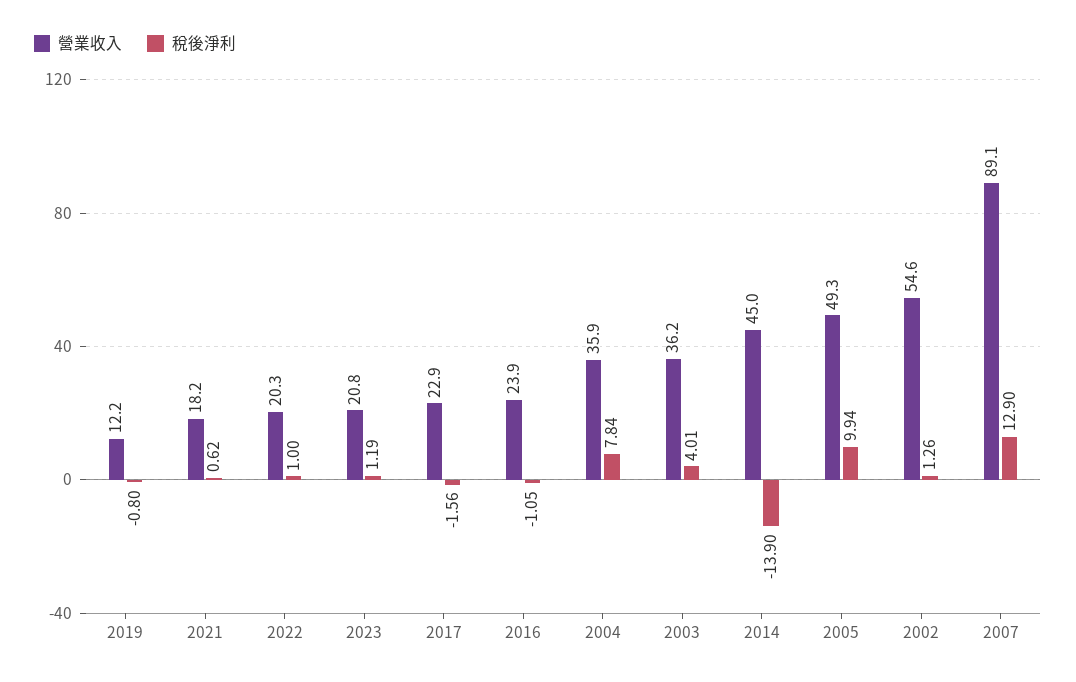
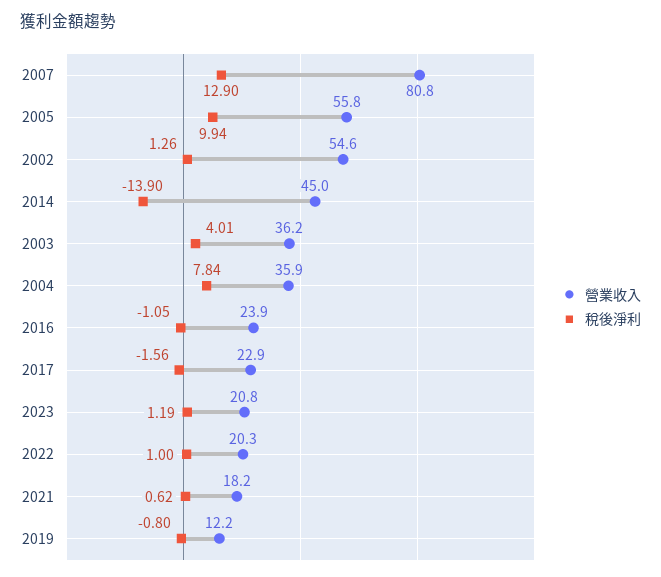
  {
    "營業收入": {
      "2019": 12.2,
      "2021": 18.2,
      "2022": 20.3,
      "2023": 20.8,
      "2017": 22.9,
      "2016": 23.9,
      "2004": 35.9,
      "2003": 36.2,
      "2014": 45,
-     "2005": 49.3,
+     "2005": 55.8,
      "2002": 54.6,
-     "2007": 89.1
+     "2007": 80.8
    },
    "稅後淨利": {
      "2019": -0.8,
      "2021": 0.62,
      "2022": 1,
      "2023": 1.19,
      "2017": -1.56,
      "2016": -1.05,
      "2004": 7.84,
      "2003": 4.01,
      "2014": -13.9,
      "2005": 9.94,
      "2002": 1.26,
      "2007": 12.9
    }
  }

